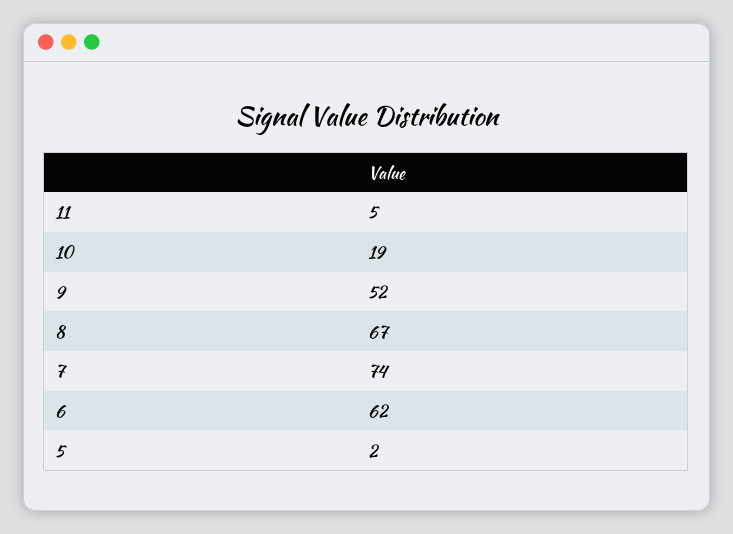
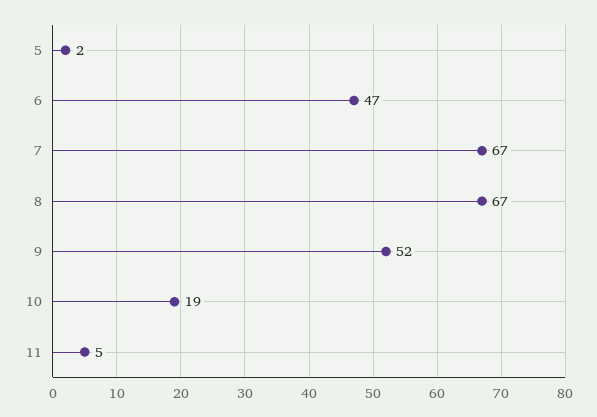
  {
    "11": 5,
    "10": 19,
    "9": 52,
    "8": 67,
-   "7": 74,
+   "7": 67,
-   "6": 62,
+   "6": 47,
    "5": 2
  }

